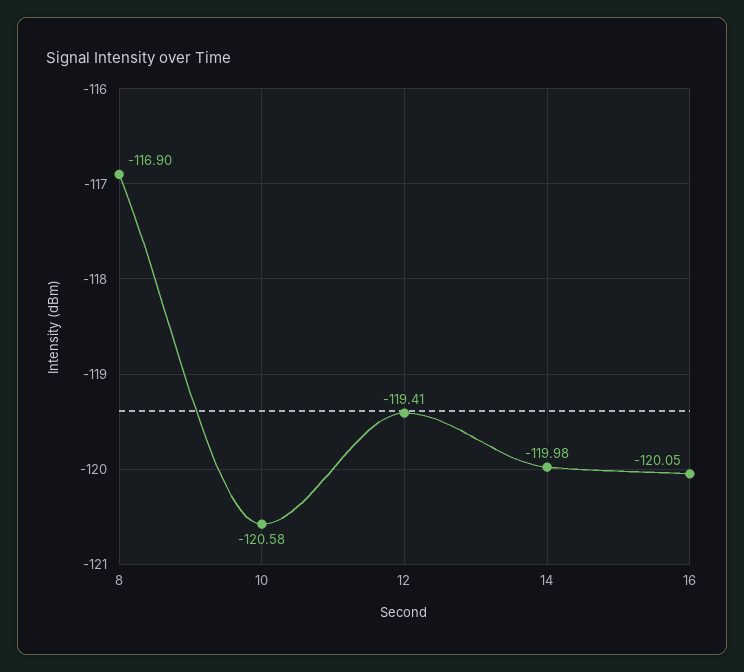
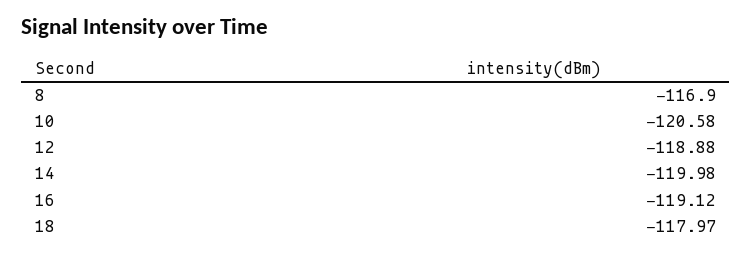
  {
    "8": -116.9,
    "10": -120.58,
-   "12": -119.41,
+   "12": -118.88,
    "14": -119.98,
-   "16": -120.05
+   "16": -119.12,
+   "18": -117.97
  }

